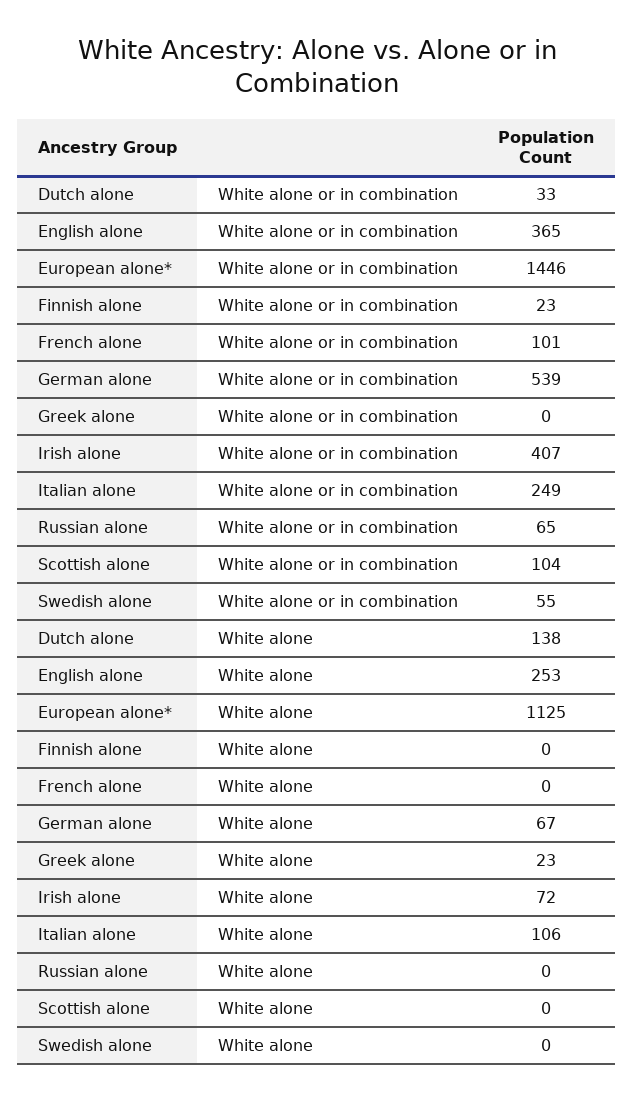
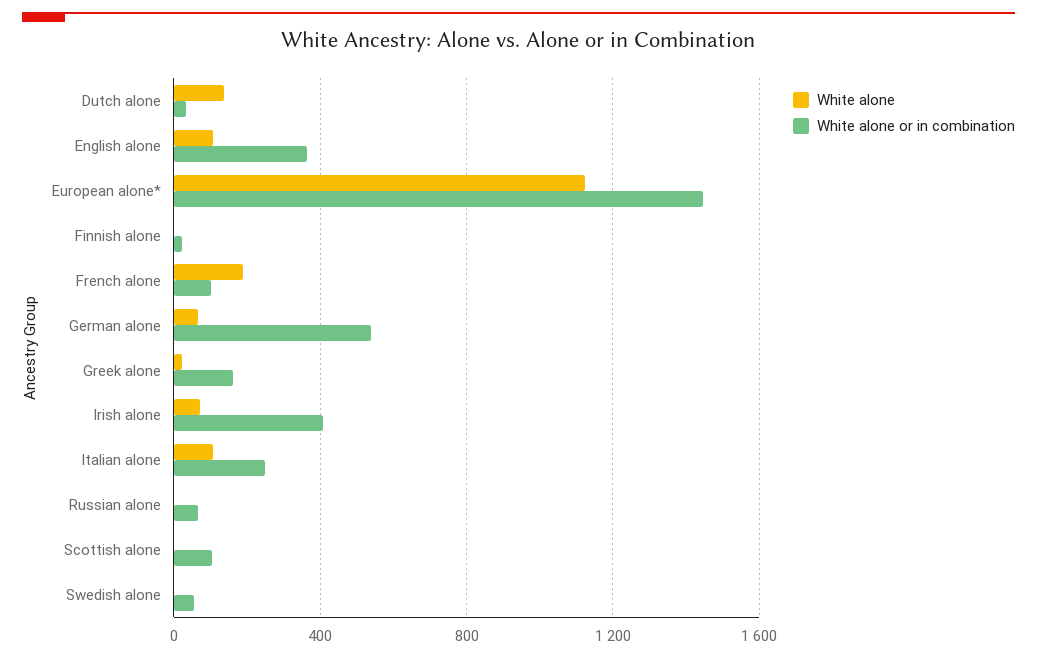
  {
    "White alone or in combination": {
      "Dutch alone": 33,
      "English alone": 365,
      "European alone*": 1446,
      "Finnish alone": 23,
      "French alone": 101,
      "German alone": 539,
-     "Greek alone": 0,
+     "Greek alone": 150,
      "Irish alone": 407,
      "Italian alone": 249,
      "Russian alone": 65,
      "Scottish alone": 104,
      "Swedish alone": 55
    },
    "White alone": {
      "Dutch alone": 138,
-     "English alone": 253,
+     "English alone": 100,
      "European alone*": 1125,
      "Finnish alone": 0,
-     "French alone": 0,
+     "French alone": 200,
      "German alone": 67,
      "Greek alone": 23,
      "Irish alone": 72,
      "Italian alone": 106,
      "Russian alone": 0,
      "Scottish alone": 0,
      "Swedish alone": 0
    }
  }

